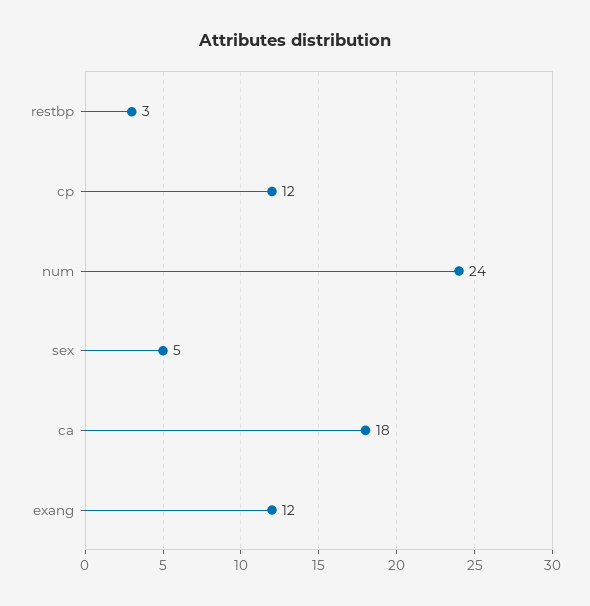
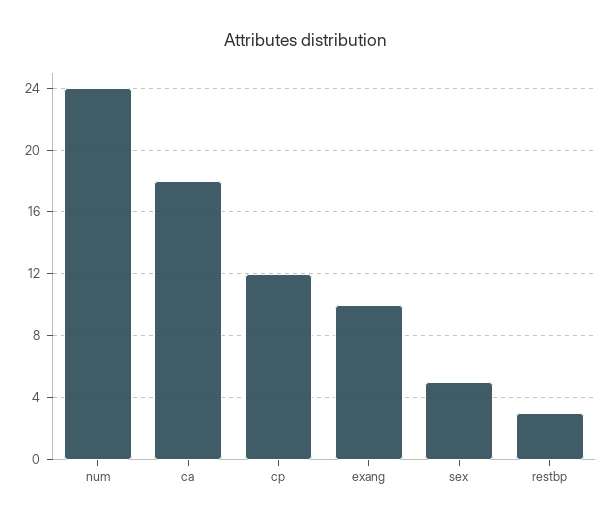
  {
    "restbp": 3,
    "cp": 12,
    "num": 24,
    "sex": 5,
    "ca": 18,
-   "exang": 12
+   "exang": 10
  }

